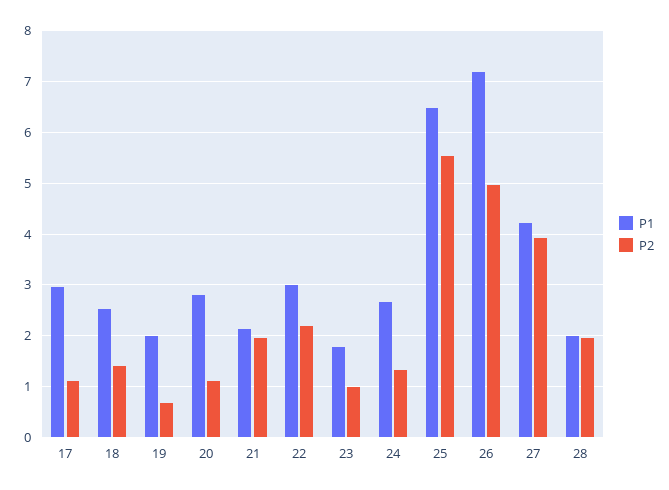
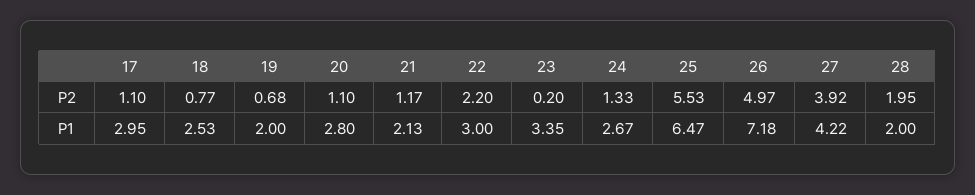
  {
    "P1": {
      "17": 2.95,
      "18": 2.53,
      "19": 2,
      "20": 2.8,
      "21": 2.13,
      "22": 3,
-     "23": 1.8,
+     "23": 3.35,
      "24": 2.67,
      "25": 6.47,
      "26": 7.18,
      "27": 4.22,
      "28": 2
    },
    "P2": {
      "17": 1.1,
-     "18": 1.4,
+     "18": 0.77,
      "19": 0.68,
      "20": 1.1,
-     "21": 2,
+     "21": 1.17,
      "22": 2.2,
-     "23": 1,
+     "23": 0.2,
      "24": 1.33,
      "25": 5.53,
      "26": 4.97,
      "27": 3.92,
      "28": 1.95
    }
  }

